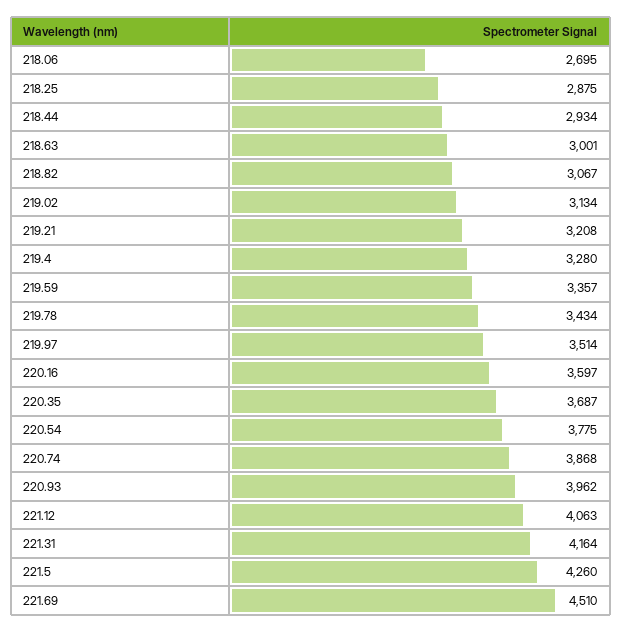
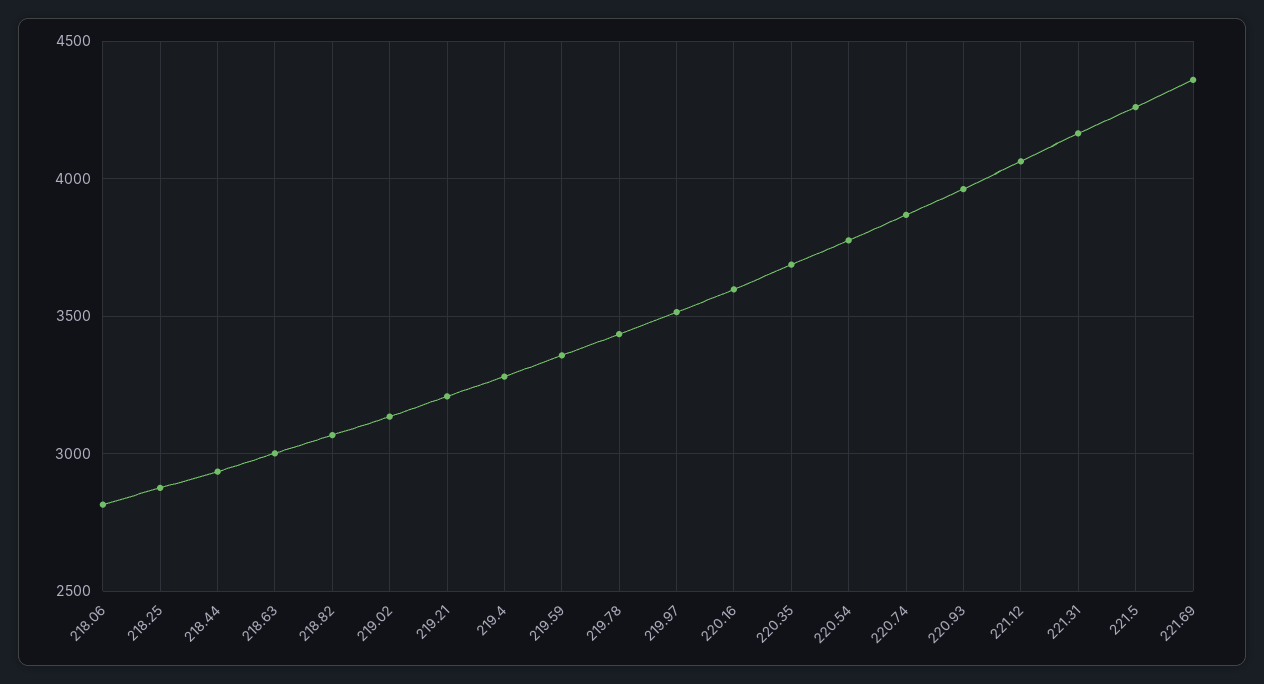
  {
-   "218.06": 2695,
+   "218.06": 2800,
    "218.25": 2875,
    "218.44": 2934,
    "218.63": 3001,
    "218.82": 3067,
    "219.02": 3134,
    "219.21": 3208,
    "219.4": 3280,
    "219.59": 3357,
    "219.78": 3434,
    "219.97": 3514,
    "220.16": 3597,
    "220.35": 3687,
    "220.54": 3775,
    "220.74": 3868,
    "220.93": 3962,
    "221.12": 4063,
    "221.31": 4164,
    "221.5": 4260,
-   "221.69": 4510
+   "221.69": 4350
  }

